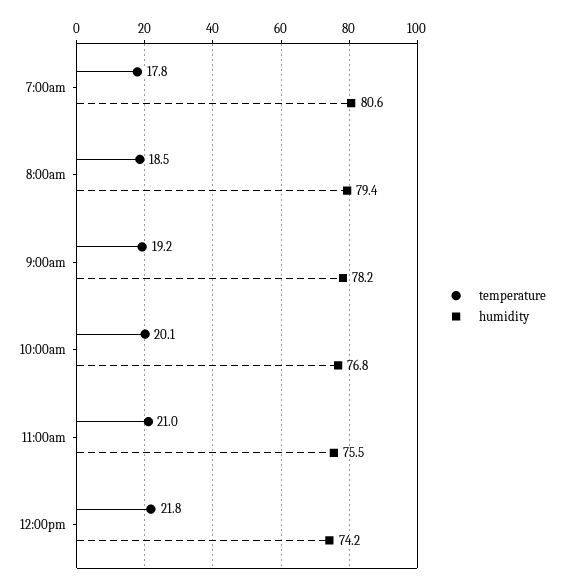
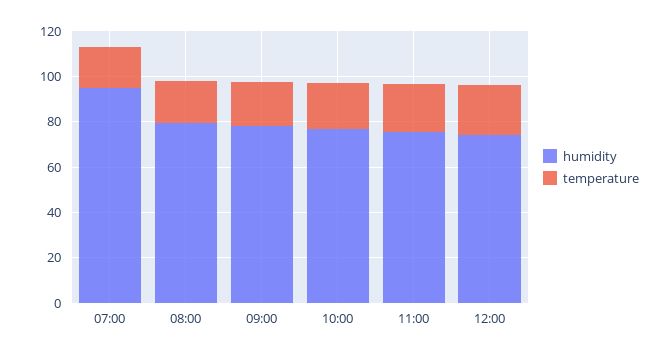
  {
    "temperature": {
      "7:00am": 17.8,
      "8:00am": 18.5,
      "9:00am": 19.2,
      "10:00am": 20.1,
      "11:00am": 21,
      "12:00pm": 21.8
    },
    "humidity": {
-     "7:00am": 80.6,
+     "7:00am": 95,
      "8:00am": 79.4,
      "9:00am": 78.2,
      "10:00am": 76.8,
      "11:00am": 75.5,
      "12:00pm": 74.2
    }
  }

